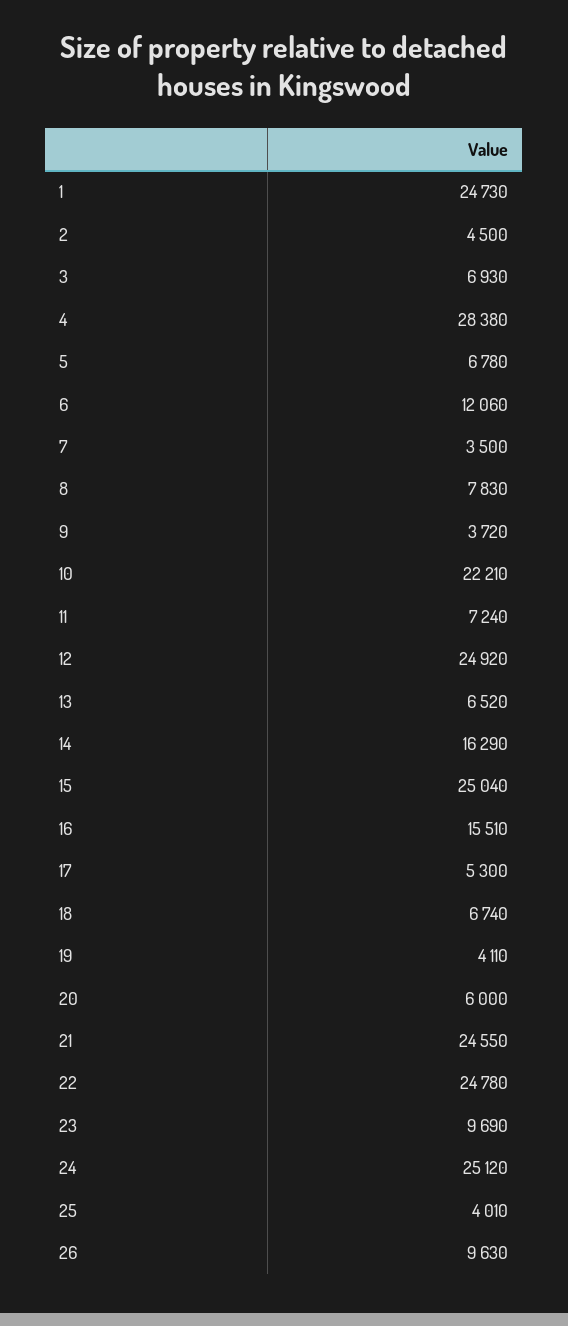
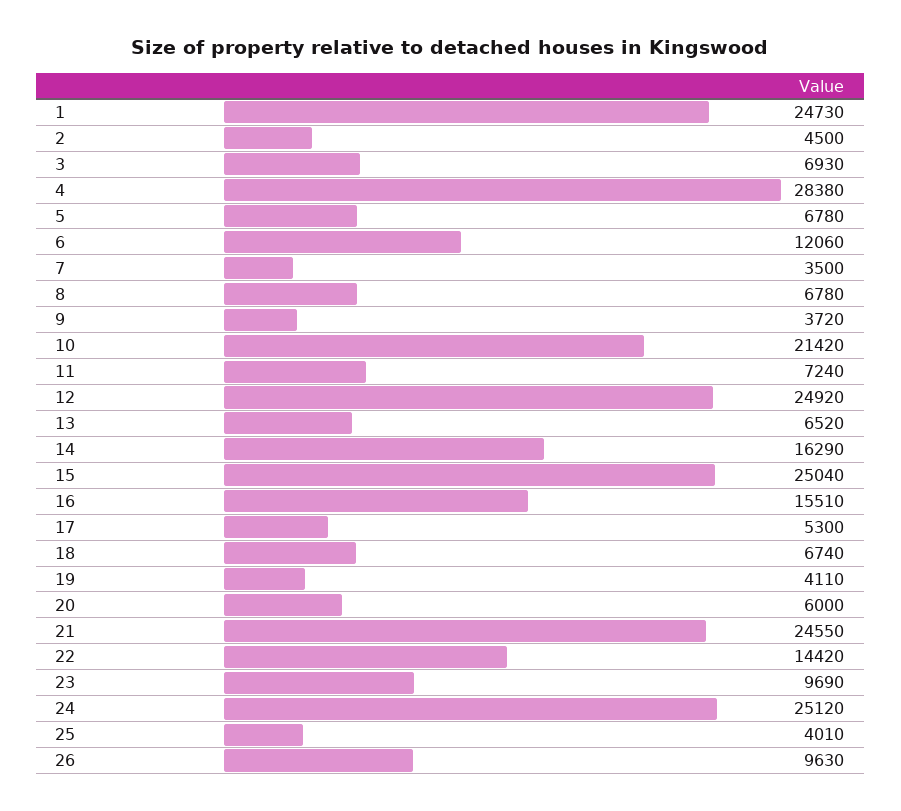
  {
    "1": 24730,
    "2": 4500,
    "3": 6930,
    "4": 28380,
    "5": 6780,
    "6": 12060,
    "7": 3500,
-   "8": 7830,
+   "8": 6780,
    "9": 3720,
-   "10": 22210,
+   "10": 21420,
    "11": 7240,
    "12": 24920,
    "13": 6520,
    "14": 16290,
    "15": 25040,
    "16": 15510,
    "17": 5300,
    "18": 6740,
    "19": 4110,
    "20": 6000,
    "21": 24550,
-   "22": 24780,
+   "22": 14420,
    "23": 9690,
    "24": 25120,
    "25": 4010,
    "26": 9630
  }

